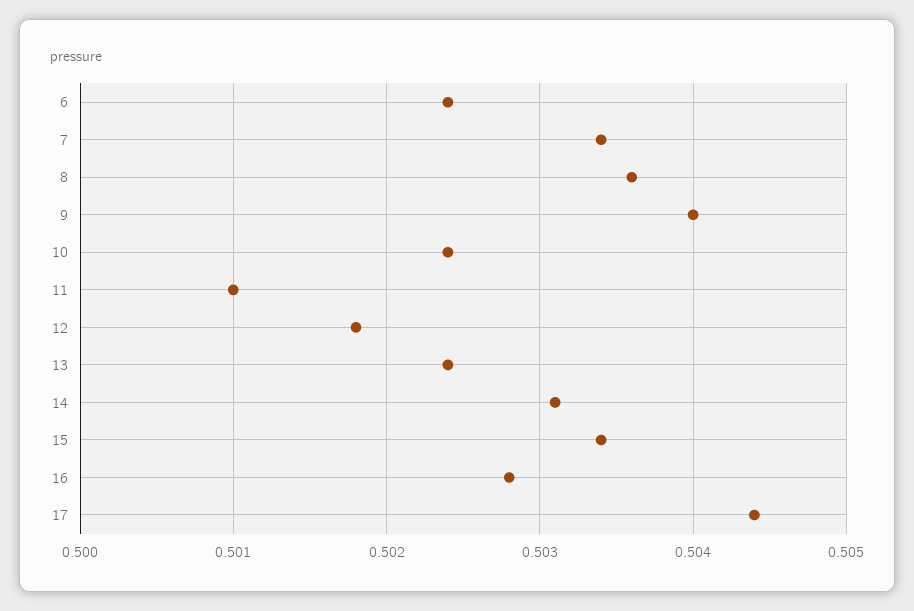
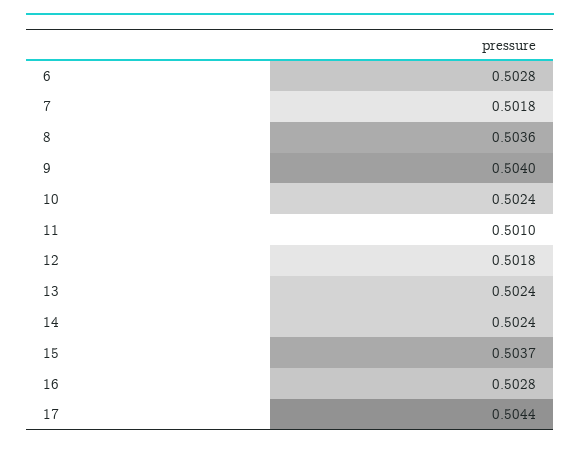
  {
-   "6": 0.5024,
+   "6": 0.5028,
-   "7": 0.5034,
+   "7": 0.5018,
    "8": 0.5036,
    "9": 0.504,
    "10": 0.5024,
    "11": 0.501,
    "12": 0.5018,
    "13": 0.5024,
-   "14": 0.5031,
+   "14": 0.5024,
-   "15": 0.5034,
+   "15": 0.5037,
    "16": 0.5028,
    "17": 0.5044
  }

